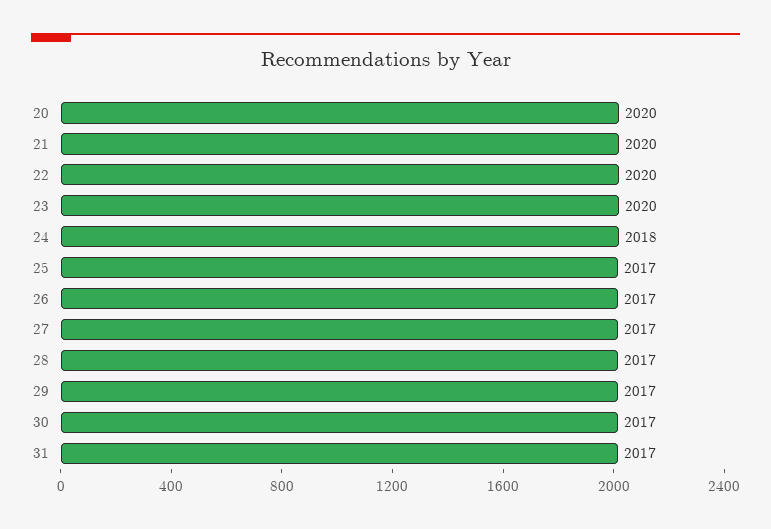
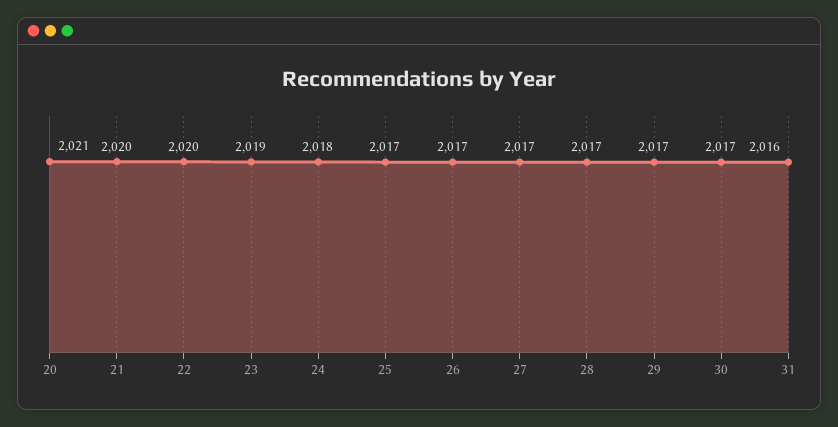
  {
-   "20": 2020,
+   "20": 2021,
    "21": 2020,
    "22": 2020,
-   "23": 2020,
+   "23": 2019,
    "24": 2018,
    "25": 2017,
    "26": 2017,
    "27": 2017,
    "28": 2017,
    "29": 2017,
    "30": 2017,
-   "31": 2017
+   "31": 2016
  }

